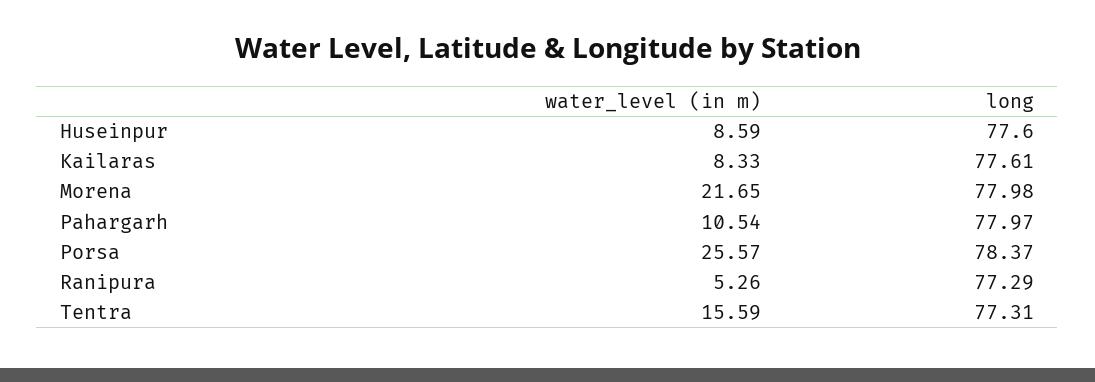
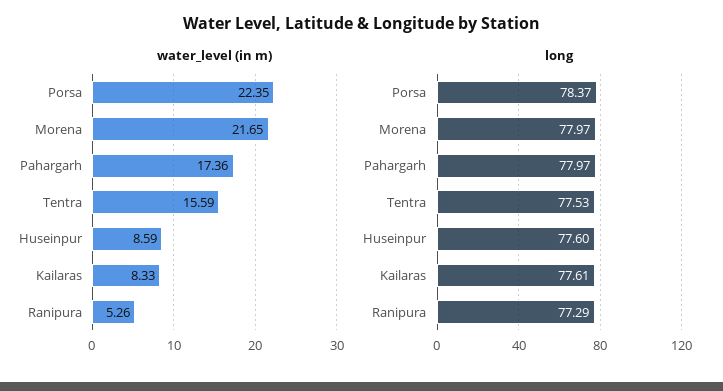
  {
    "water_level (in m)": {
      "Huseinpur": 8.59,
      "Kailaras": 8.33,
      "Morena": 21.65,
-     "Pahargarh": 10.54,
+     "Pahargarh": 17.36,
-     "Porsa": 25.57,
+     "Porsa": 22.35,
      "Ranipura": 5.26,
      "Tentra": 15.59
    },
    "long": {
      "Huseinpur": 77.6,
      "Kailaras": 77.61,
-     "Morena": 77.98,
+     "Morena": 77.97,
      "Pahargarh": 77.97,
      "Porsa": 78.37,
      "Ranipura": 77.29,
-     "Tentra": 77.31
+     "Tentra": 77.53
    }
  }

